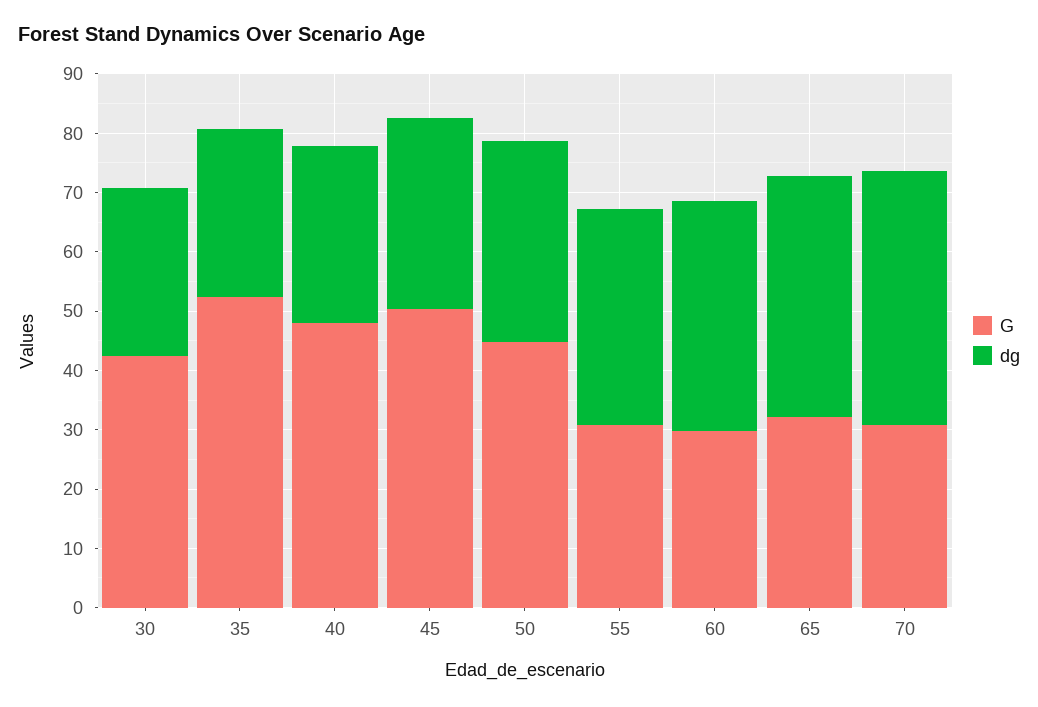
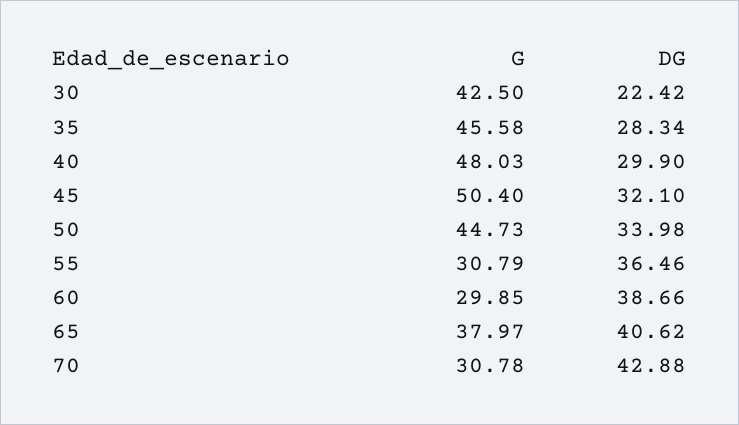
  {
    "G": {
      "30": 42.5,
-     "35": 52,
+     "35": 45.58,
      "40": 48.03,
      "45": 50.4,
      "50": 44.73,
      "55": 30.79,
      "60": 29.85,
-     "65": 32,
+     "65": 37.97,
      "70": 30.78
    },
    "dg": {
-     "30": 28,
+     "30": 22.42,
      "35": 28.34,
      "40": 29.9,
      "45": 32.1,
      "50": 33.98,
      "55": 36.46,
      "60": 38.66,
      "65": 40.62,
      "70": 42.88
    }
  }

